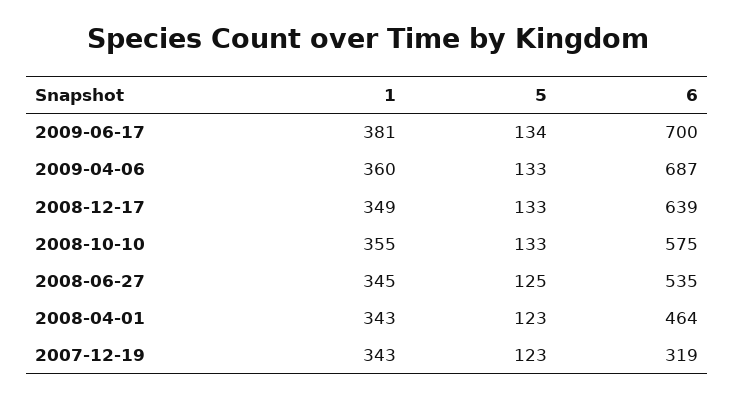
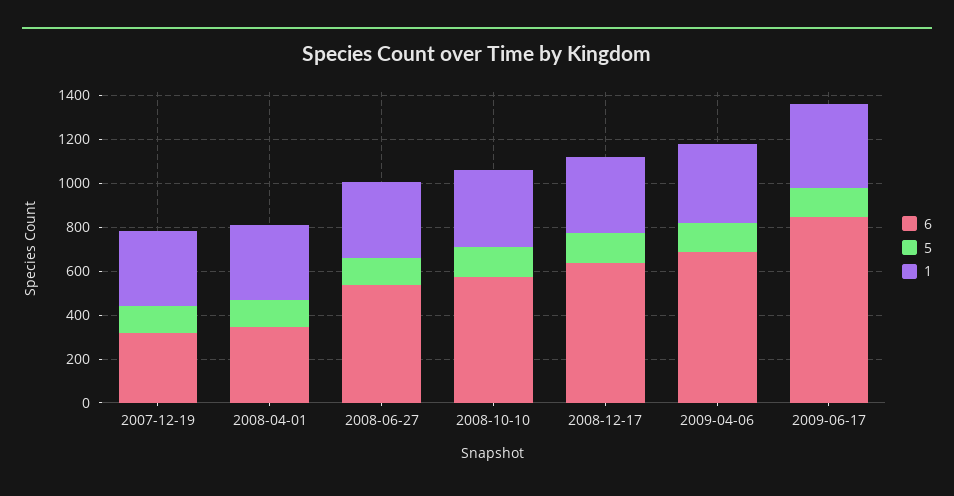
  {
    "1": {
      "2009-06-17": 381,
      "2009-04-06": 360,
      "2008-12-17": 349,
      "2008-10-10": 355,
      "2008-06-27": 345,
      "2008-04-01": 343,
      "2007-12-19": 343
    },
    "5": {
      "2009-06-17": 134,
      "2009-04-06": 133,
      "2008-12-17": 133,
      "2008-10-10": 133,
      "2008-06-27": 125,
      "2008-04-01": 123,
      "2007-12-19": 123
    },
    "6": {
-     "2009-06-17": 700,
+     "2009-06-17": 850,
      "2009-04-06": 687,
      "2008-12-17": 639,
      "2008-10-10": 575,
      "2008-06-27": 535,
-     "2008-04-01": 464,
+     "2008-04-01": 350,
      "2007-12-19": 319
    }
  }

